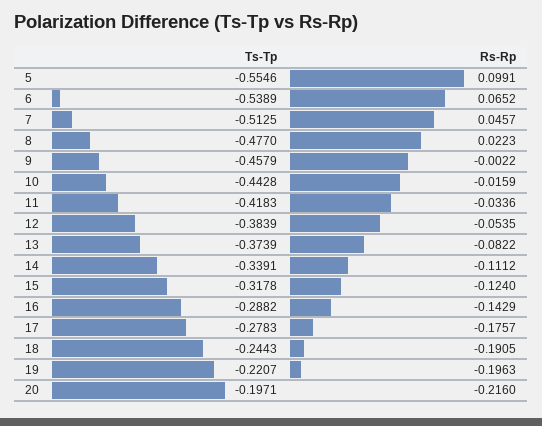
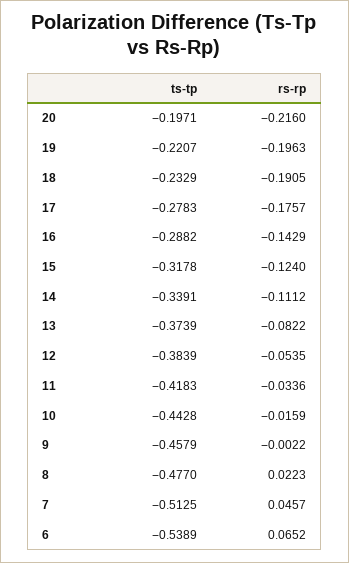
  {
    "Ts-Tp": {
-     "5": -0.5546,
      "6": -0.5389,
      "7": -0.5125,
      "8": -0.477,
      "9": -0.4579,
      "10": -0.4428,
      "11": -0.4183,
      "12": -0.3839,
      "13": -0.3739,
      "14": -0.3391,
      "15": -0.3178,
      "16": -0.2882,
      "17": -0.2783,
-     "18": -0.2443,
+     "18": -0.2329,
      "19": -0.2207,
      "20": -0.1971
    },
    "Rs-Rp": {
-     "5": 0.0991,
      "6": 0.0652,
      "7": 0.0457,
      "8": 0.0223,
      "9": -0.0022,
      "10": -0.0159,
      "11": -0.0336,
      "12": -0.0535,
      "13": -0.0822,
      "14": -0.1112,
      "15": -0.124,
      "16": -0.1429,
      "17": -0.1757,
      "18": -0.1905,
      "19": -0.1963,
      "20": -0.216
    }
  }

